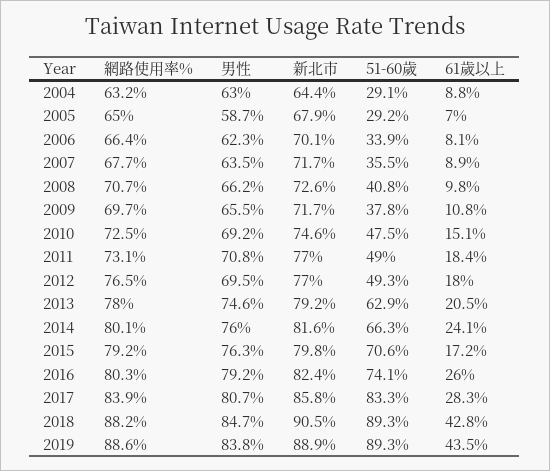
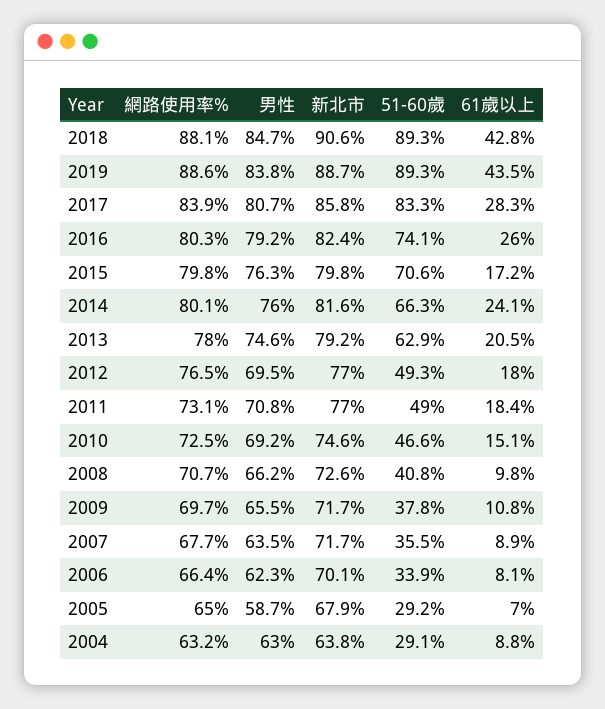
  {
    "網路使用率%": {
      "2004": 63.2,
      "2005": 65,
      "2006": 66.4,
      "2007": 67.7,
      "2008": 70.7,
      "2009": 69.7,
      "2010": 72.5,
      "2011": 73.1,
      "2012": 76.5,
      "2013": 78,
      "2014": 80.1,
-     "2015": 79.2,
+     "2015": 79.8,
      "2016": 80.3,
      "2017": 83.9,
-     "2018": 88.2,
+     "2018": 88.1,
      "2019": 88.6
    },
    "男性": {
      "2004": 63,
      "2005": 58.7,
      "2006": 62.3,
      "2007": 63.5,
      "2008": 66.2,
      "2009": 65.5,
      "2010": 69.2,
      "2011": 70.8,
      "2012": 69.5,
      "2013": 74.6,
      "2014": 76,
      "2015": 76.3,
      "2016": 79.2,
      "2017": 80.7,
      "2018": 84.7,
      "2019": 83.8
    },
    "新北市": {
-     "2004": 64.4,
+     "2004": 63.8,
      "2005": 67.9,
      "2006": 70.1,
      "2007": 71.7,
      "2008": 72.6,
      "2009": 71.7,
      "2010": 74.6,
      "2011": 77,
      "2012": 77,
      "2013": 79.2,
      "2014": 81.6,
      "2015": 79.8,
      "2016": 82.4,
      "2017": 85.8,
-     "2018": 90.5,
+     "2018": 90.6,
-     "2019": 88.9
+     "2019": 88.7
    },
    "51-60歲": {
      "2004": 29.1,
      "2005": 29.2,
      "2006": 33.9,
      "2007": 35.5,
      "2008": 40.8,
      "2009": 37.8,
-     "2010": 47.5,
+     "2010": 46.6,
      "2011": 49,
      "2012": 49.3,
      "2013": 62.9,
      "2014": 66.3,
      "2015": 70.6,
      "2016": 74.1,
      "2017": 83.3,
      "2018": 89.3,
      "2019": 89.3
    },
    "61歲以上": {
      "2004": 8.8,
      "2005": 7,
      "2006": 8.1,
      "2007": 8.9,
      "2008": 9.8,
      "2009": 10.8,
      "2010": 15.1,
      "2011": 18.4,
      "2012": 18,
      "2013": 20.5,
      "2014": 24.1,
      "2015": 17.2,
      "2016": 26,
      "2017": 28.3,
      "2018": 42.8,
      "2019": 43.5
    }
  }

